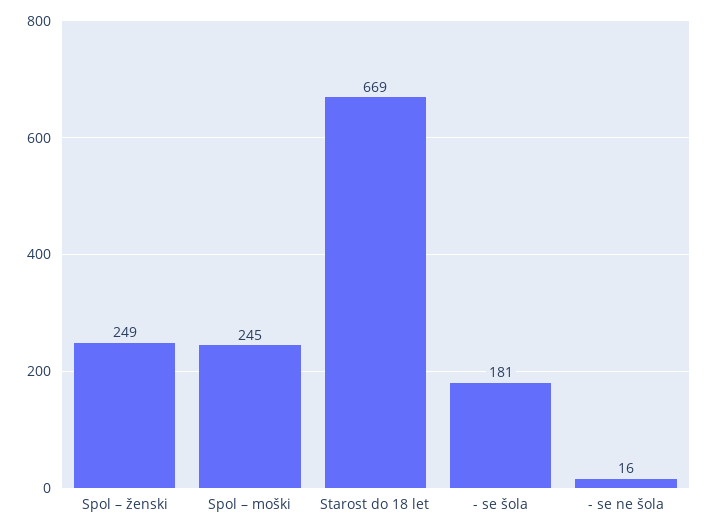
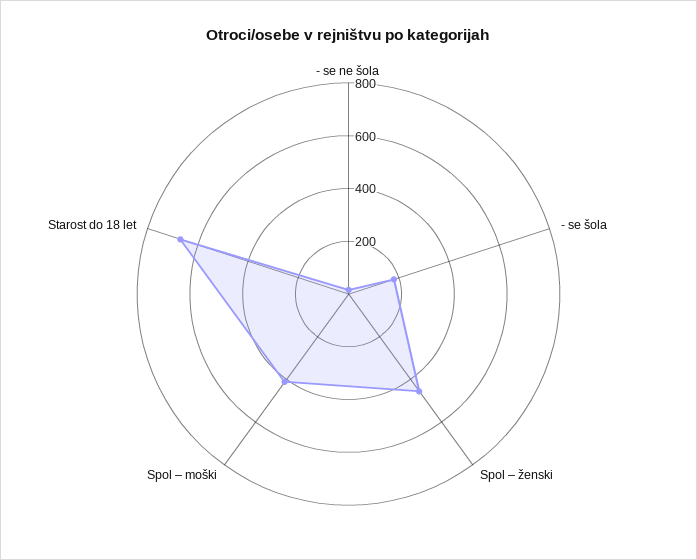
  {
-   "Spol – ženski": 249,
+   "Spol – ženski": 450,
-   "Spol – moški": 245,
+   "Spol – moški": 400,
    "Starost do 18 let": 669,
    "- se šola": 181,
    "- se ne šola": 16
  }

